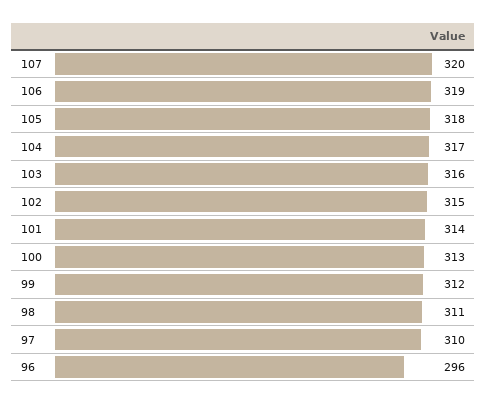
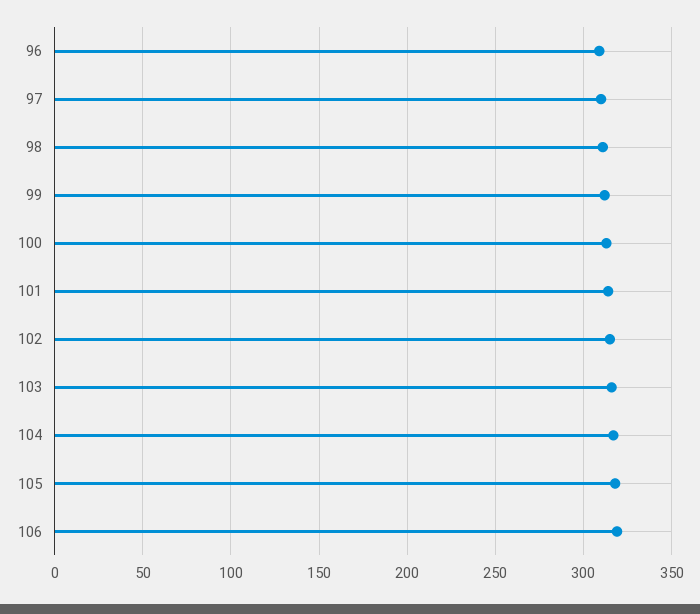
  {
-   "107": 320,
    "106": 319,
    "105": 318,
    "104": 317,
    "103": 316,
    "102": 315,
    "101": 314,
    "100": 313,
    "99": 312,
    "98": 311,
    "97": 310,
-   "96": 296
+   "96": 310
  }

